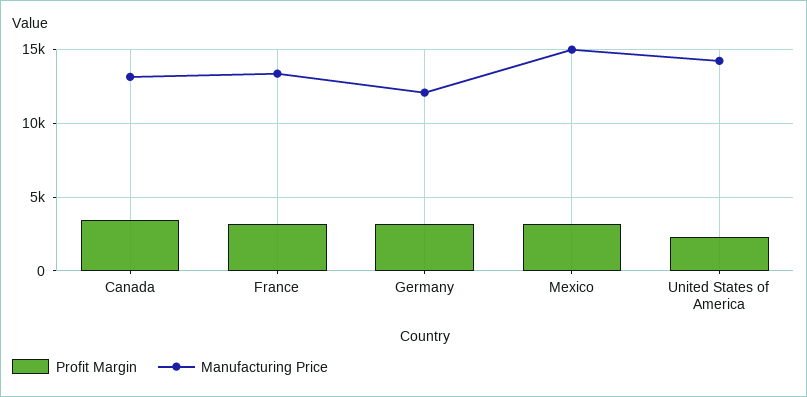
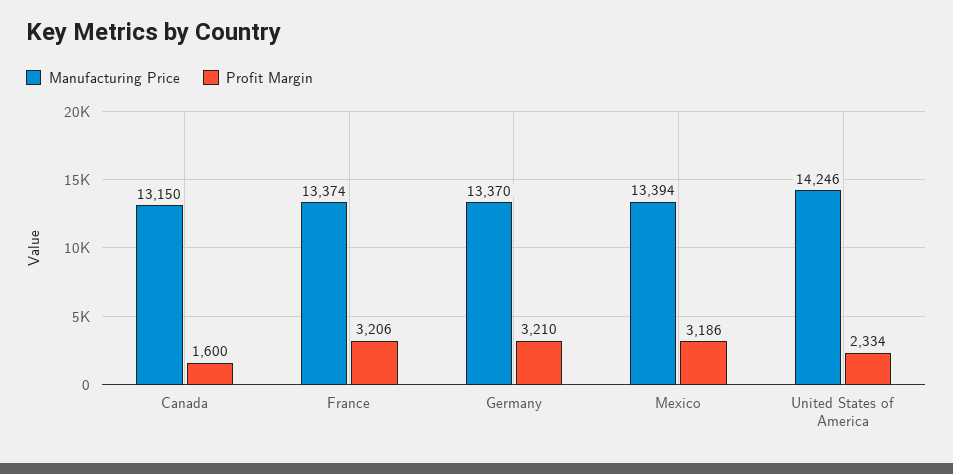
  {
    "Profit Margin": {
-     "Canada": 3500,
+     "Canada": 1600,
      "France": 3206,
      "Germany": 3210,
      "Mexico": 3186,
      "United States of America": 2334
    },
    "Manufacturing Price": {
      "Canada": 13150,
      "France": 13374,
-     "Germany": 12000,
+     "Germany": 13370,
-     "Mexico": 15000,
+     "Mexico": 13394,
      "United States of America": 14246
    }
  }

